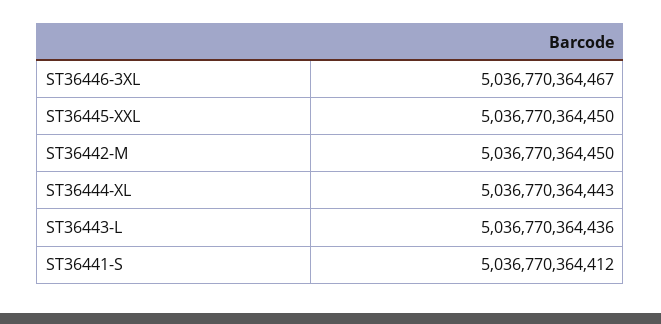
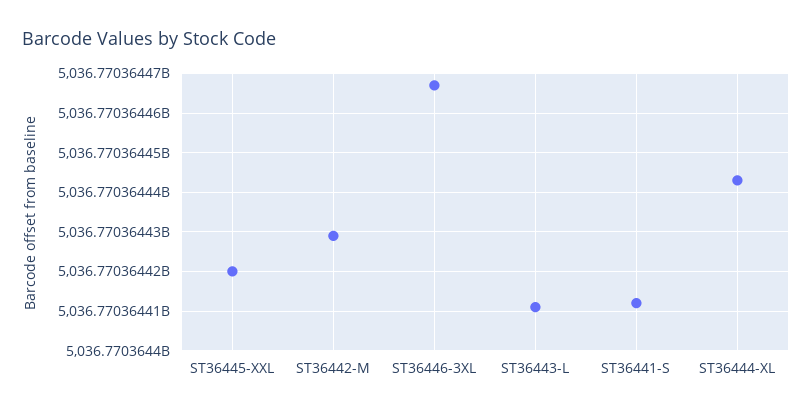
  {
    "ST36446-3XL": 5036770364467,
-   "ST36445-XXL": 5036770364450,
+   "ST36445-XXL": 5036770364420,
-   "ST36442-M": 5036770364450,
+   "ST36442-M": 5036770364430,
    "ST36444-XL": 5036770364443,
-   "ST36443-L": 5036770364436,
+   "ST36443-L": 5036770364410,
    "ST36441-S": 5036770364412
  }

